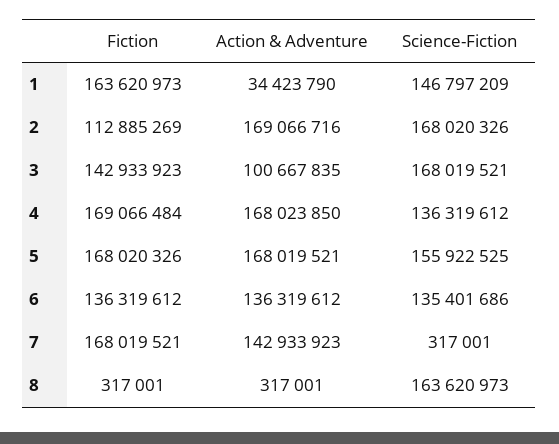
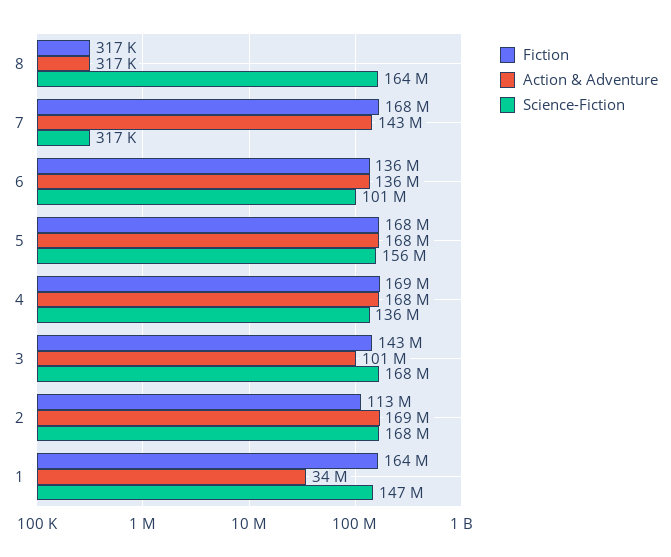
  {
    "Fiction": {
      "1": 163620973,
      "2": 112885269,
      "3": 142933923,
      "4": 169066484,
      "5": 168020326,
      "6": 136319612,
      "7": 168019521,
      "8": 317001
    },
    "Action & Adventure": {
      "1": 34423790,
      "2": 169066716,
      "3": 100667835,
      "4": 168023850,
      "5": 168019521,
      "6": 136319612,
      "7": 142933923,
      "8": 317001
    },
    "Science-Fiction": {
      "1": 146797209,
      "2": 168020326,
      "3": 168019521,
      "4": 136319612,
      "5": 155922525,
-     "6": 135401686,
+     "6": 101000000,
      "7": 317001,
      "8": 163620973
    }
  }

